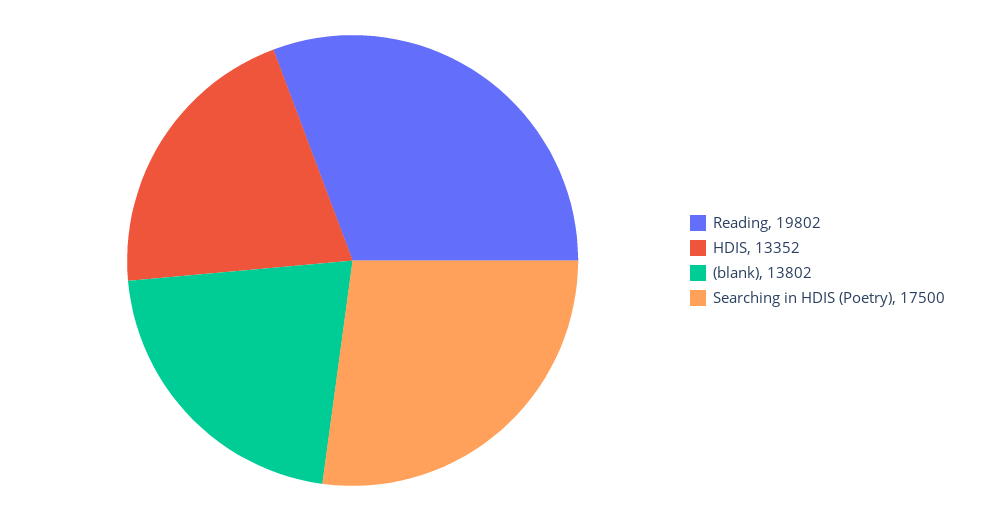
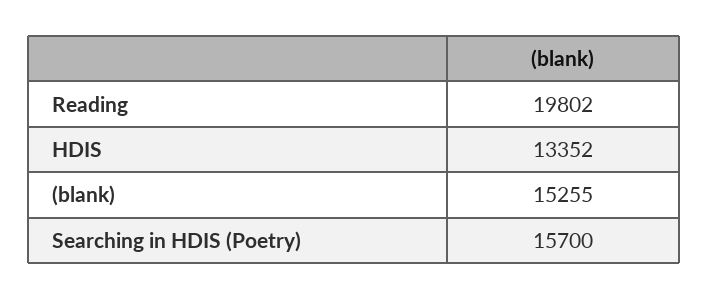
  {
    "Reading": 19802,
    "HDIS": 13352,
-   "(blank)": 13802,
+   "(blank)": 15255,
-   "Searching in HDIS (Poetry)": 17500
+   "Searching in HDIS (Poetry)": 15700
  }

